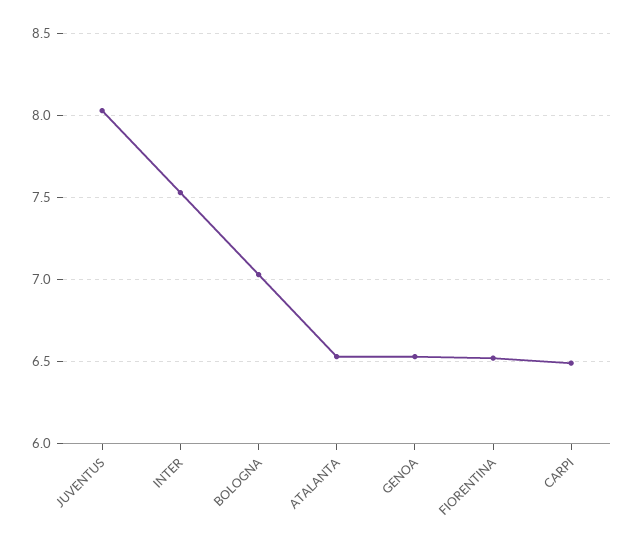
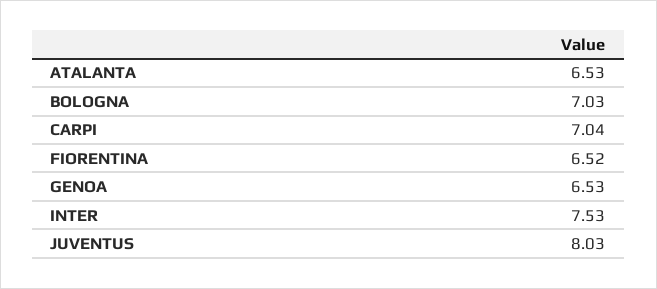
  {
    "JUVENTUS": 8.03,
    "INTER": 7.53,
    "BOLOGNA": 7.03,
    "ATALANTA": 6.53,
    "GENOA": 6.53,
    "FIORENTINA": 6.52,
-   "CARPI": 6.5
+   "CARPI": 7.04
  }

